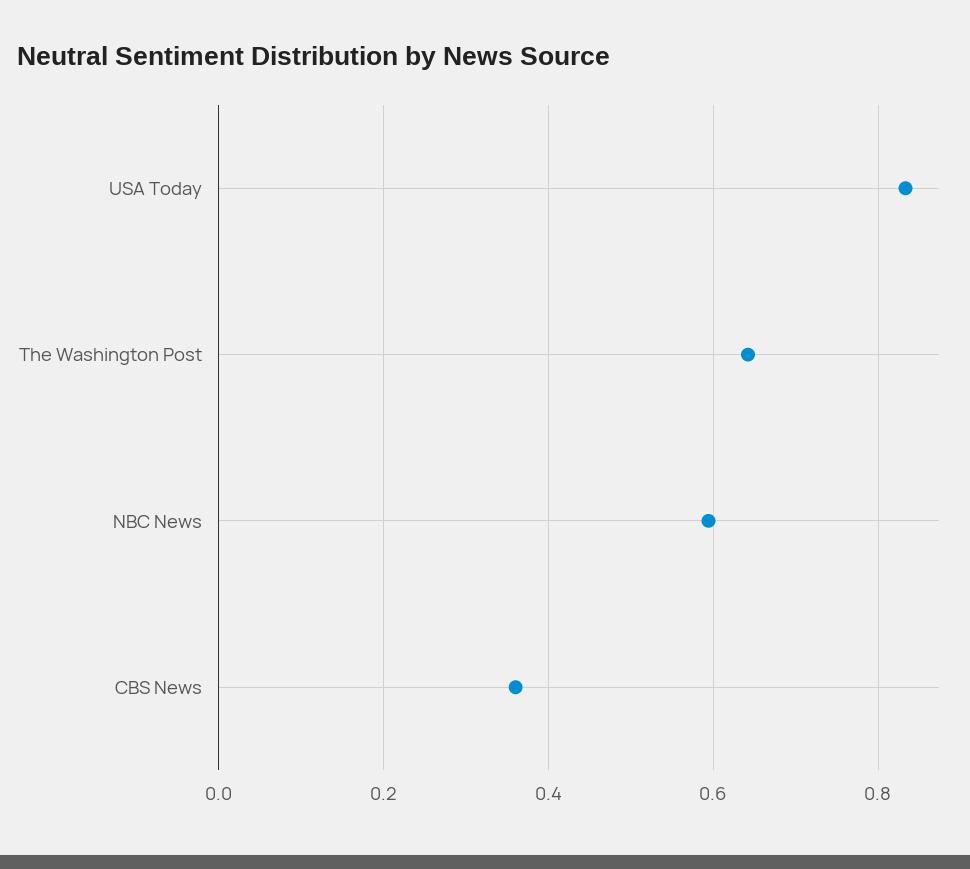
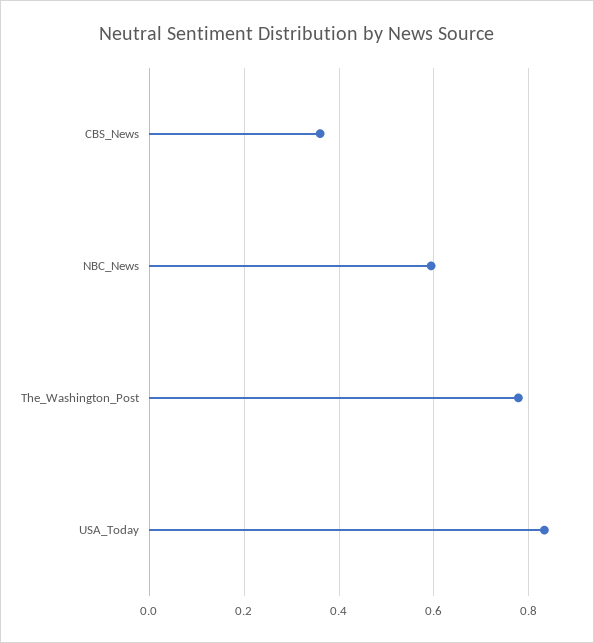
  {
    "USA Today": 0.84,
-   "The Washington Post": 0.64,
+   "The Washington Post": 0.78,
    "NBC News": 0.6,
    "CBS News": 0.36
  }

